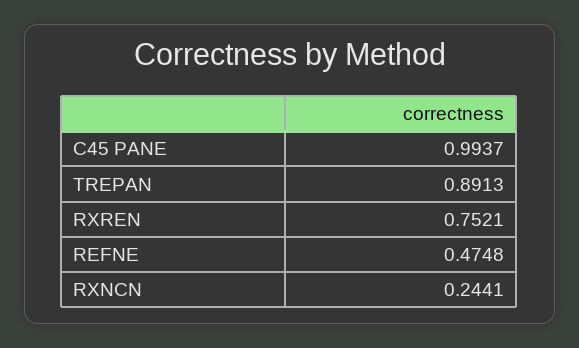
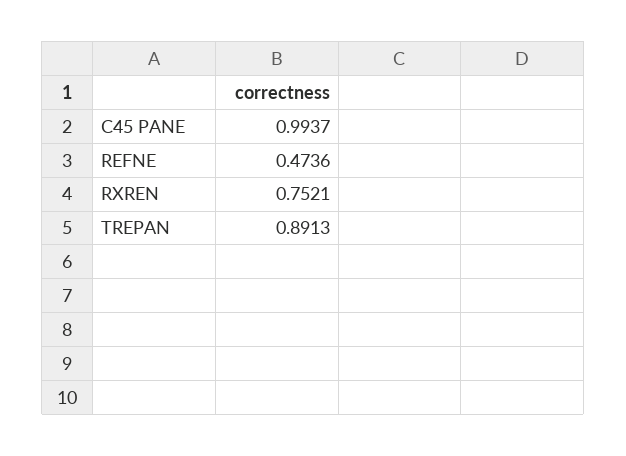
  {
    "C45 PANE": 0.9937,
    "TREPAN": 0.8913,
    "RXREN": 0.7521,
-   "REFNE": 0.4748,
+   "REFNE": 0.4736
-   "RXNCN": 0.2441
  }

